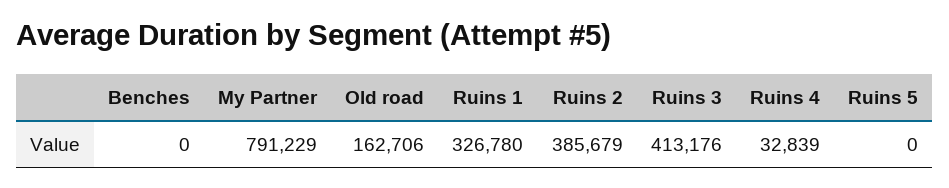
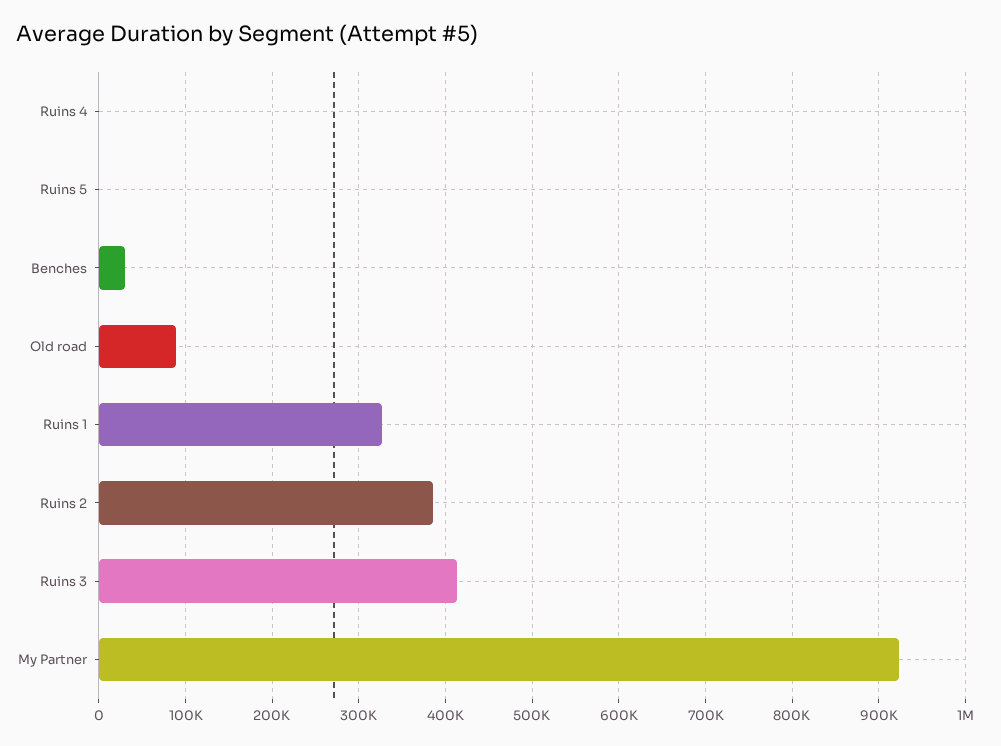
  {
-   "Benches": 0,
+   "Benches": 30000,
-   "My Partner": 791229,
+   "My Partner": 920000,
-   "Old road": 162706,
+   "Old road": 90000,
    "Ruins 1": 326780,
    "Ruins 2": 385679,
    "Ruins 3": 413176,
-   "Ruins 4": 32839,
+   "Ruins 4": 0,
    "Ruins 5": 0
  }

